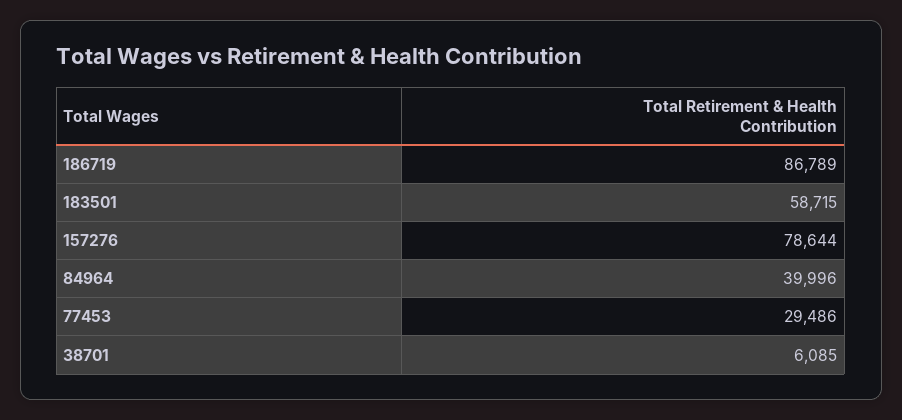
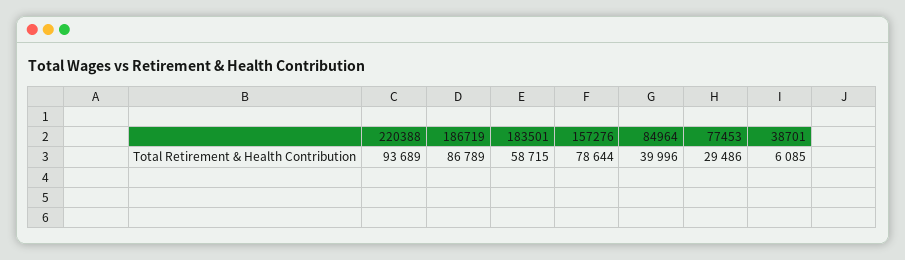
  {
    "186719": 86789,
    "183501": 58715,
    "157276": 78644,
    "84964": 39996,
    "77453": 29486,
-   "38701": 6085
+   "38701": 6085,
+   "220388": 93689
  }

